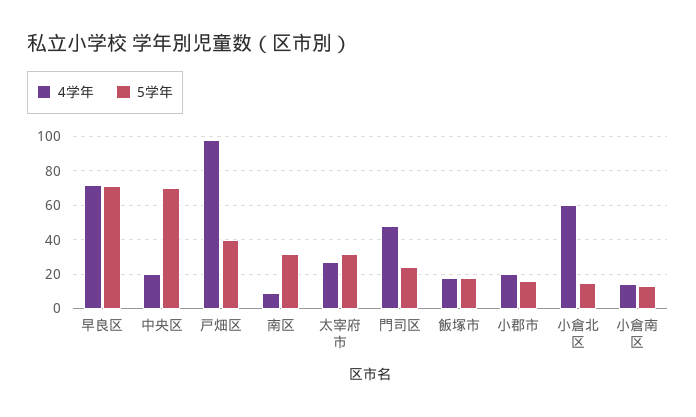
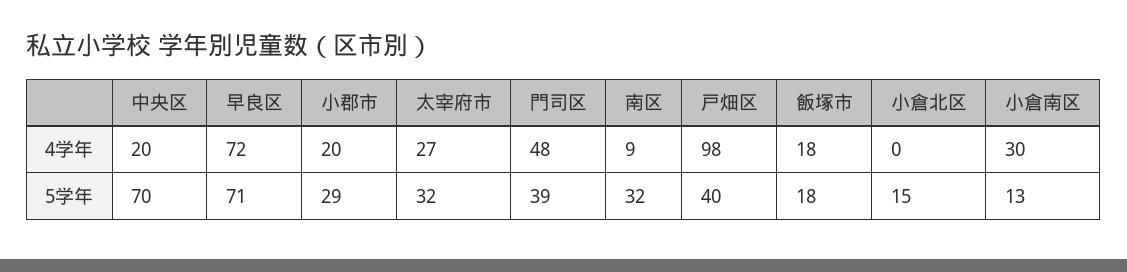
  {
    "4学年": {
      "早良区": 72,
      "中央区": 20,
      "戸畑区": 98,
      "南区": 9,
      "太宰府市": 27,
      "門司区": 48,
      "飯塚市": 18,
      "小郡市": 20,
-     "小倉北区": 60,
+     "小倉北区": 0,
-     "小倉南区": 15
+     "小倉南区": 30
    },
    "5学年": {
      "早良区": 71,
      "中央区": 70,
      "戸畑区": 40,
      "南区": 32,
      "太宰府市": 32,
-     "門司区": 25,
+     "門司区": 39,
      "飯塚市": 18,
-     "小郡市": 15,
+     "小郡市": 29,
      "小倉北区": 15,
      "小倉南区": 13
    }
  }

